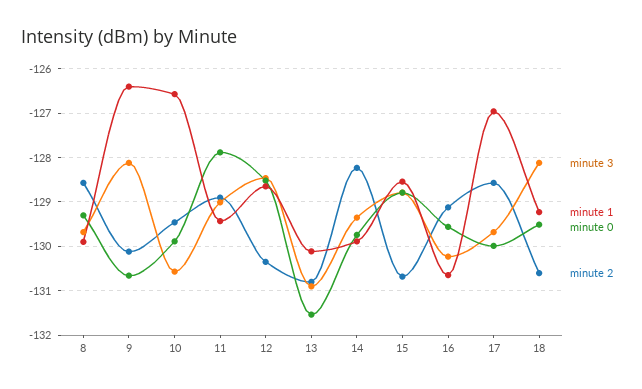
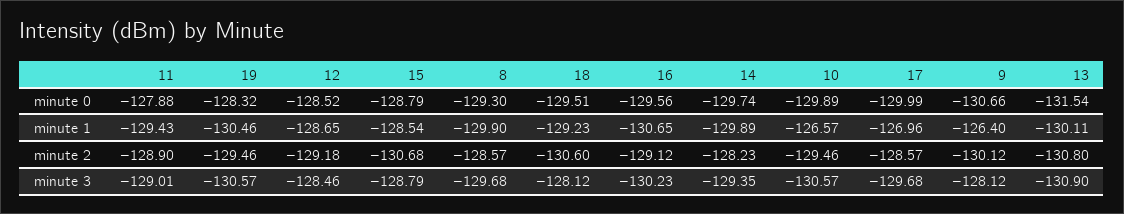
  {
    "minute 3": {
      "8": -129.68,
      "9": -128.12,
      "10": -130.57,
      "11": -129.01,
      "12": -128.46,
      "13": -130.9,
      "14": -129.35,
      "15": -128.79,
      "16": -130.23,
      "17": -129.68,
-     "18": -128.12
+     "18": -128.12,
+     "19": -130.57
    },
    "minute 1": {
      "8": -129.9,
      "9": -126.4,
      "10": -126.57,
      "11": -129.43,
      "12": -128.65,
      "13": -130.11,
      "14": -129.89,
      "15": -128.54,
      "16": -130.65,
      "17": -126.96,
-     "18": -129.23
+     "18": -129.23,
+     "19": -130.46
    },
    "minute 0": {
      "8": -129.3,
      "9": -130.66,
      "10": -129.89,
      "11": -127.88,
      "12": -128.52,
      "13": -131.54,
      "14": -129.74,
      "15": -128.79,
      "16": -129.56,
      "17": -129.99,
-     "18": -129.51
+     "18": -129.51,
+     "19": -128.32
    },
    "minute 2": {
      "8": -128.57,
      "9": -130.12,
      "10": -129.46,
      "11": -128.9,
-     "12": -130.4,
+     "12": -129.18,
      "13": -130.8,
      "14": -128.23,
      "15": -130.68,
      "16": -129.12,
      "17": -128.57,
-     "18": -130.6
+     "18": -130.6,
+     "19": -129.46
    }
  }

